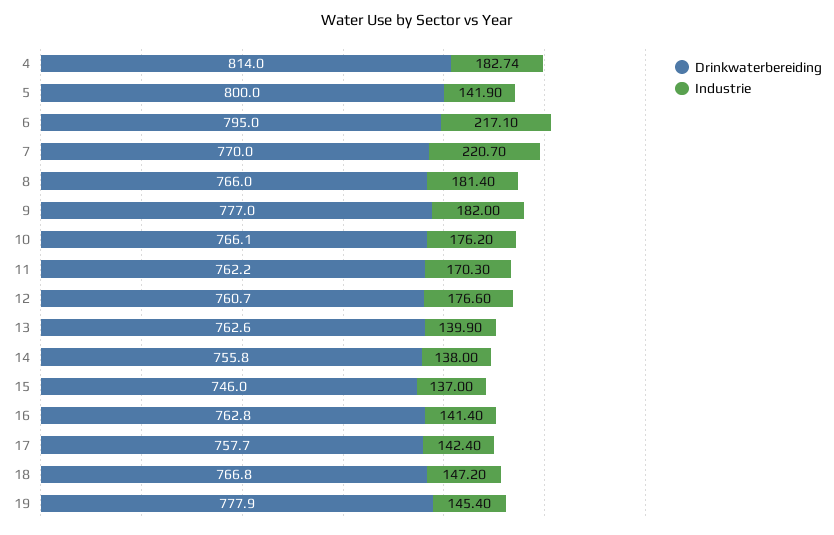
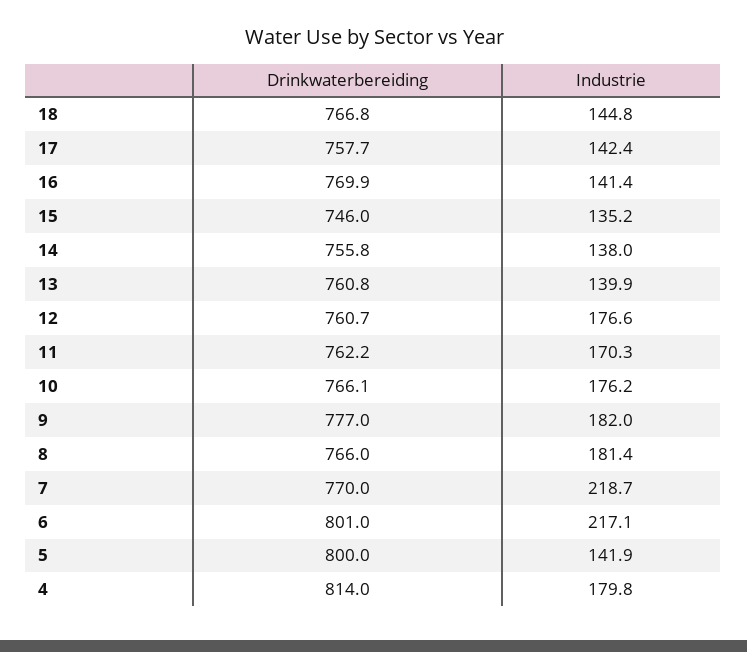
  {
    "Drinkwaterbereiding": {
      "4": 814,
      "5": 800,
-     "6": 795,
+     "6": 801,
      "7": 770,
      "8": 766,
      "9": 777,
      "10": 766.1,
      "11": 762.2,
      "12": 760.7,
-     "13": 762.6,
+     "13": 760.8,
      "14": 755.8,
      "15": 746,
-     "16": 762.8,
+     "16": 769.9,
      "17": 757.7,
-     "18": 766.8,
+     "18": 766.8
-     "19": 777.9
    },
    "Industrie": {
-     "4": 182.74,
+     "4": 179.8,
      "5": 141.9,
      "6": 217.1,
-     "7": 220.7,
+     "7": 218.7,
      "8": 181.4,
      "9": 182,
      "10": 176.2,
      "11": 170.3,
      "12": 176.6,
      "13": 139.9,
      "14": 138,
-     "15": 137,
+     "15": 135.2,
      "16": 141.4,
      "17": 142.4,
-     "18": 147.2,
+     "18": 144.8
-     "19": 145.4
    }
  }

